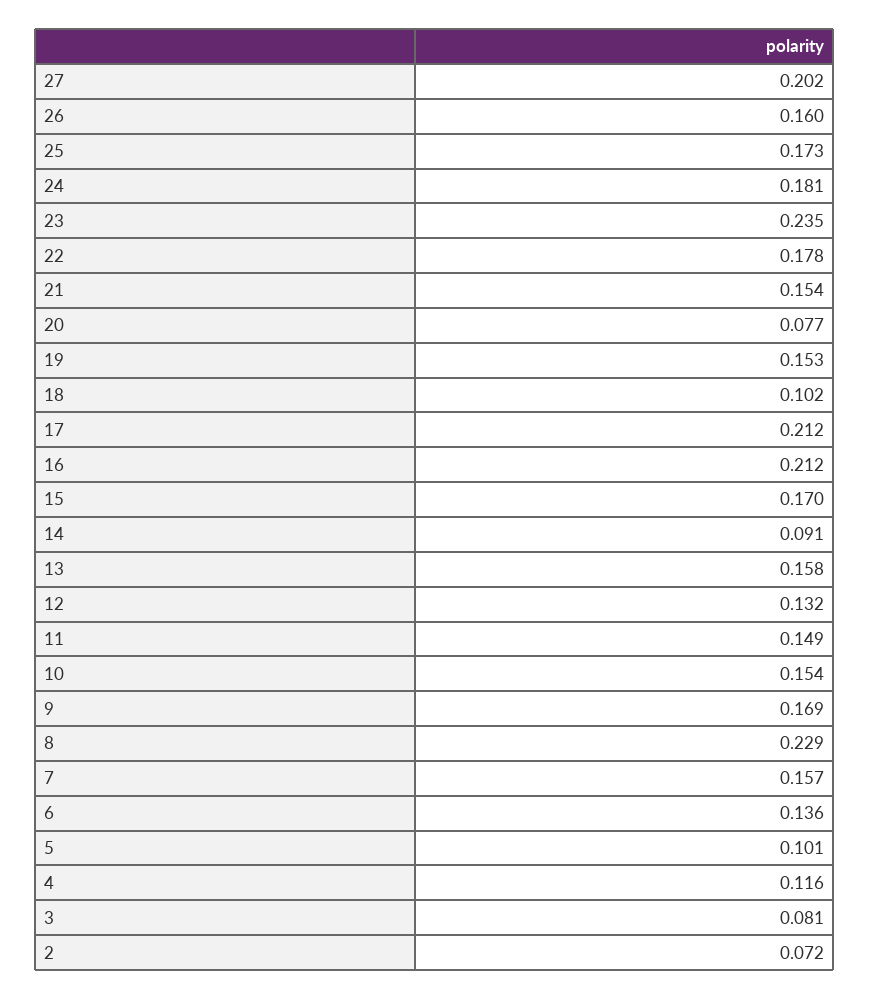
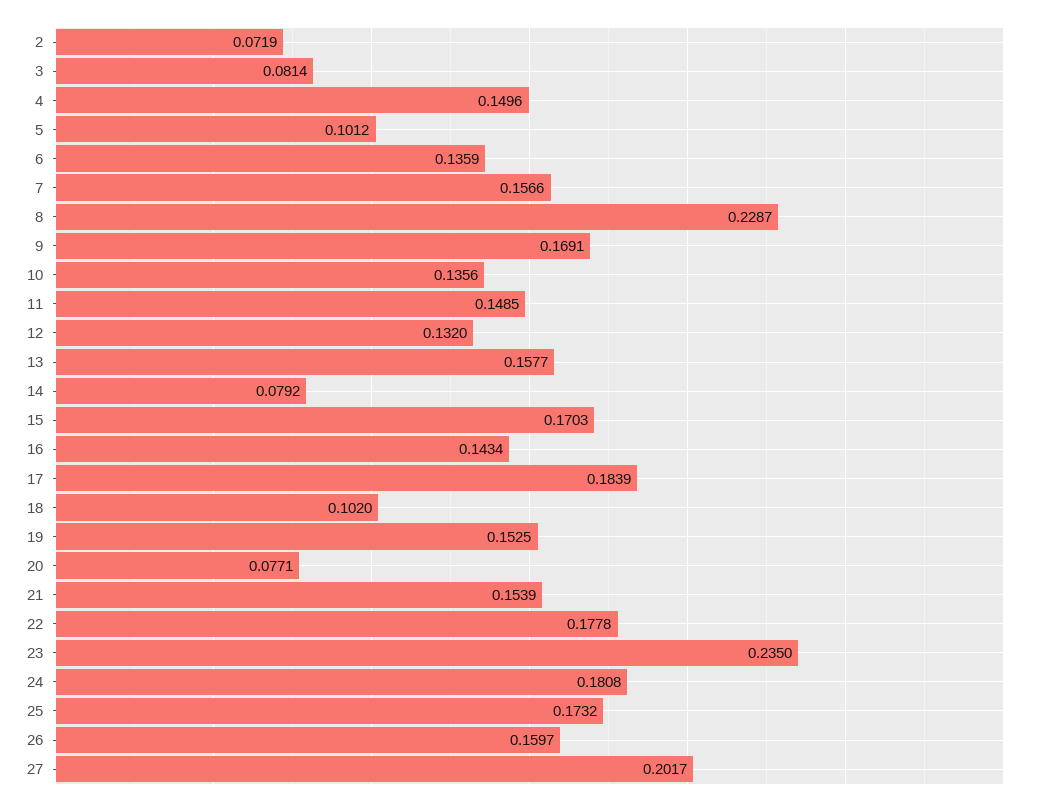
  {
    "27": 0.2017,
    "26": 0.1597,
    "25": 0.1732,
    "24": 0.1808,
    "23": 0.235,
    "22": 0.1778,
    "21": 0.1539,
    "20": 0.0771,
    "19": 0.1525,
    "18": 0.102,
-   "17": 0.212,
+   "17": 0.1839,
-   "16": 0.212,
+   "16": 0.1434,
    "15": 0.1703,
-   "14": 0.091,
+   "14": 0.0792,
    "13": 0.1577,
    "12": 0.132,
    "11": 0.1485,
-   "10": 0.154,
+   "10": 0.1356,
    "9": 0.1691,
    "8": 0.2287,
    "7": 0.1566,
    "6": 0.1359,
    "5": 0.1012,
-   "4": 0.116,
+   "4": 0.1496,
    "3": 0.0814,
    "2": 0.0719
  }

